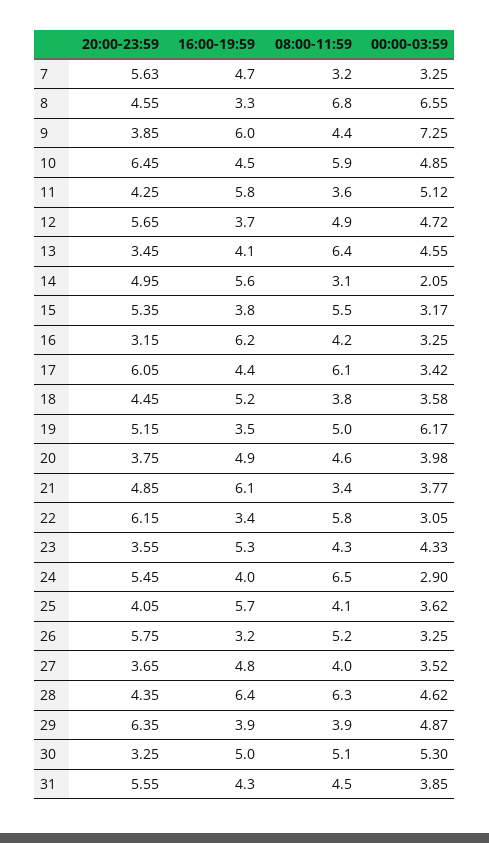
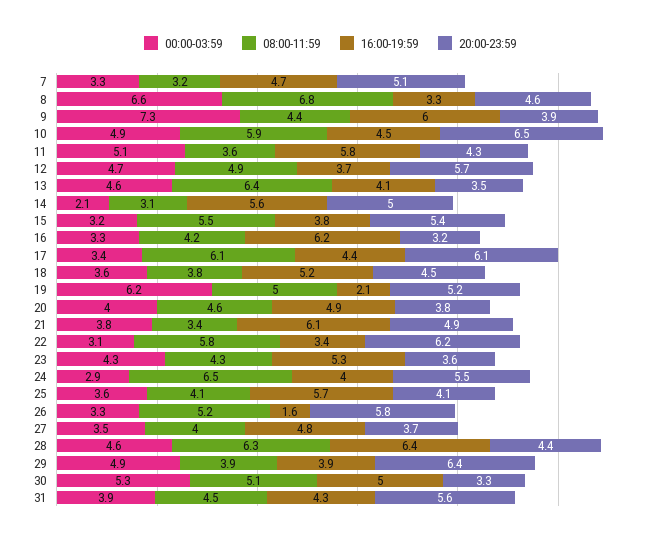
  {
    "20:00-23:59": {
-     "7": 5.63,
+     "7": 5.1,
      "8": 4.55,
      "9": 3.85,
      "10": 6.45,
      "11": 4.25,
      "12": 5.65,
      "13": 3.45,
      "14": 4.95,
      "15": 5.35,
      "16": 3.15,
      "17": 6.05,
      "18": 4.45,
      "19": 5.15,
      "20": 3.75,
      "21": 4.85,
      "22": 6.15,
      "23": 3.55,
      "24": 5.45,
      "25": 4.05,
      "26": 5.75,
      "27": 3.65,
      "28": 4.35,
      "29": 6.35,
      "30": 3.25,
      "31": 5.55
    },
    "16:00-19:59": {
      "7": 4.7,
      "8": 3.3,
      "9": 6,
      "10": 4.5,
      "11": 5.8,
      "12": 3.7,
      "13": 4.1,
      "14": 5.6,
      "15": 3.8,
      "16": 6.2,
      "17": 4.4,
      "18": 5.2,
-     "19": 3.5,
+     "19": 2.1,
      "20": 4.9,
      "21": 6.1,
      "22": 3.4,
      "23": 5.3,
      "24": 4,
      "25": 5.7,
-     "26": 3.2,
+     "26": 1.6,
      "27": 4.8,
      "28": 6.4,
      "29": 3.9,
      "30": 5,
      "31": 4.3
    },
    "08:00-11:59": {
      "7": 3.2,
      "8": 6.8,
      "9": 4.4,
      "10": 5.9,
      "11": 3.6,
      "12": 4.9,
      "13": 6.4,
      "14": 3.1,
      "15": 5.5,
      "16": 4.2,
      "17": 6.1,
      "18": 3.8,
      "19": 5,
      "20": 4.6,
      "21": 3.4,
      "22": 5.8,
      "23": 4.3,
      "24": 6.5,
      "25": 4.1,
      "26": 5.2,
      "27": 4,
      "28": 6.3,
      "29": 3.9,
      "30": 5.1,
      "31": 4.5
    },
    "00:00-03:59": {
      "7": 3.25,
      "8": 6.55,
      "9": 7.25,
      "10": 4.85,
      "11": 5.12,
      "12": 4.72,
      "13": 4.55,
      "14": 2.05,
      "15": 3.17,
      "16": 3.25,
      "17": 3.42,
      "18": 3.58,
      "19": 6.17,
      "20": 3.98,
      "21": 3.77,
      "22": 3.05,
      "23": 4.33,
      "24": 2.9,
      "25": 3.62,
      "26": 3.25,
      "27": 3.52,
      "28": 4.62,
      "29": 4.87,
      "30": 5.3,
      "31": 3.85
    }
  }

